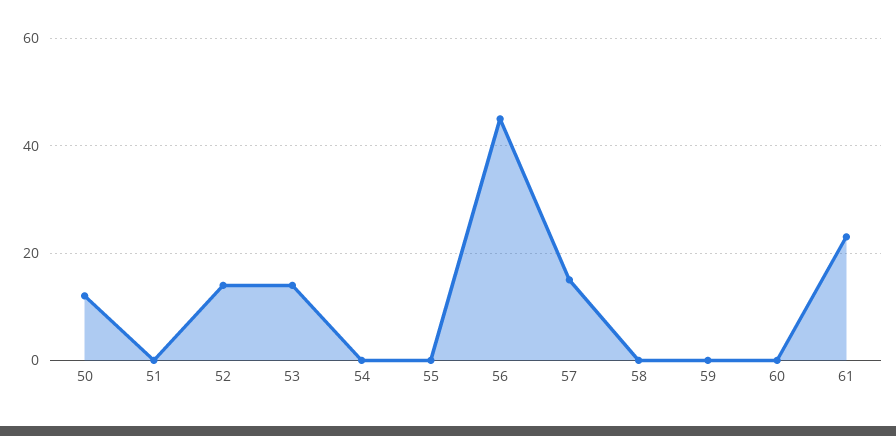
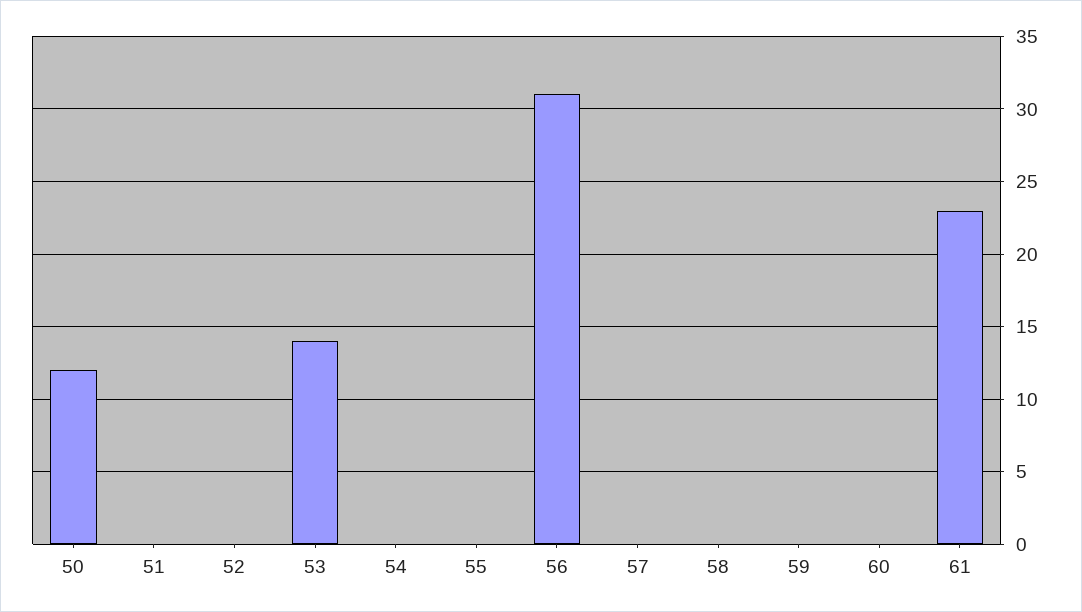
  {
    "50": 12,
    "51": 0,
-   "52": 15,
+   "52": 0,
    "53": 14,
    "54": 0,
    "55": 0,
-   "56": 45,
+   "56": 31,
-   "57": 15,
+   "57": 0,
    "58": 0,
    "59": 0,
    "60": 0,
    "61": 23
  }

